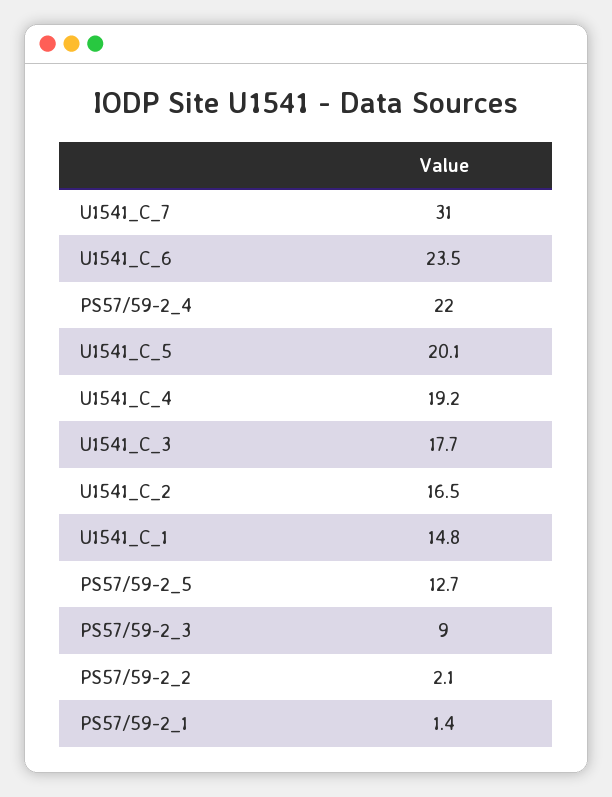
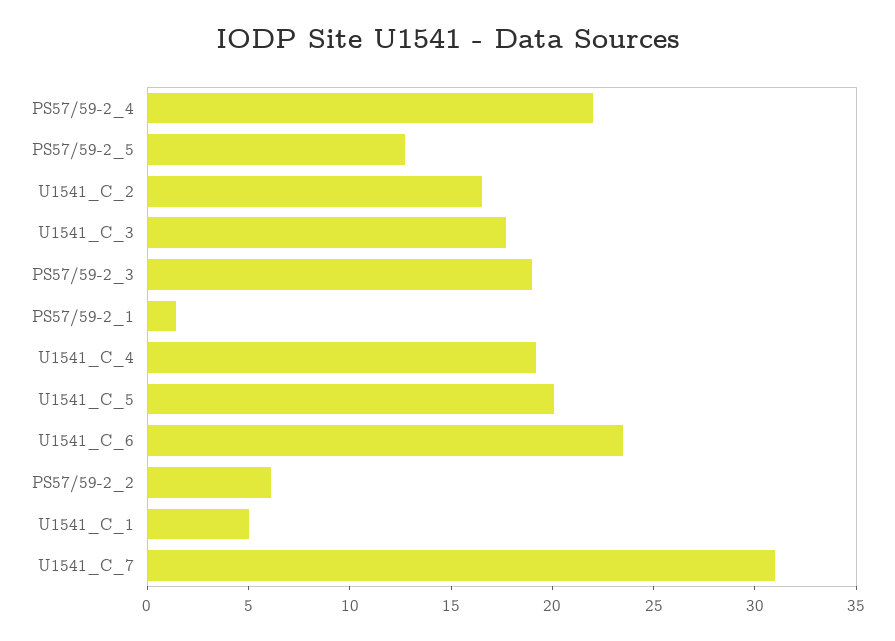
  {
    "U1541_C_7": 31,
    "U1541_C_6": 23.5,
    "PS57/59-2_4": 22,
    "U1541_C_5": 20.1,
    "U1541_C_4": 19.2,
    "U1541_C_3": 17.7,
    "U1541_C_2": 16.5,
-   "U1541_C_1": 14.8,
+   "U1541_C_1": 5,
    "PS57/59-2_5": 12.7,
-   "PS57/59-2_3": 9,
+   "PS57/59-2_3": 19,
-   "PS57/59-2_2": 2.1,
+   "PS57/59-2_2": 6,
    "PS57/59-2_1": 1.4
  }

